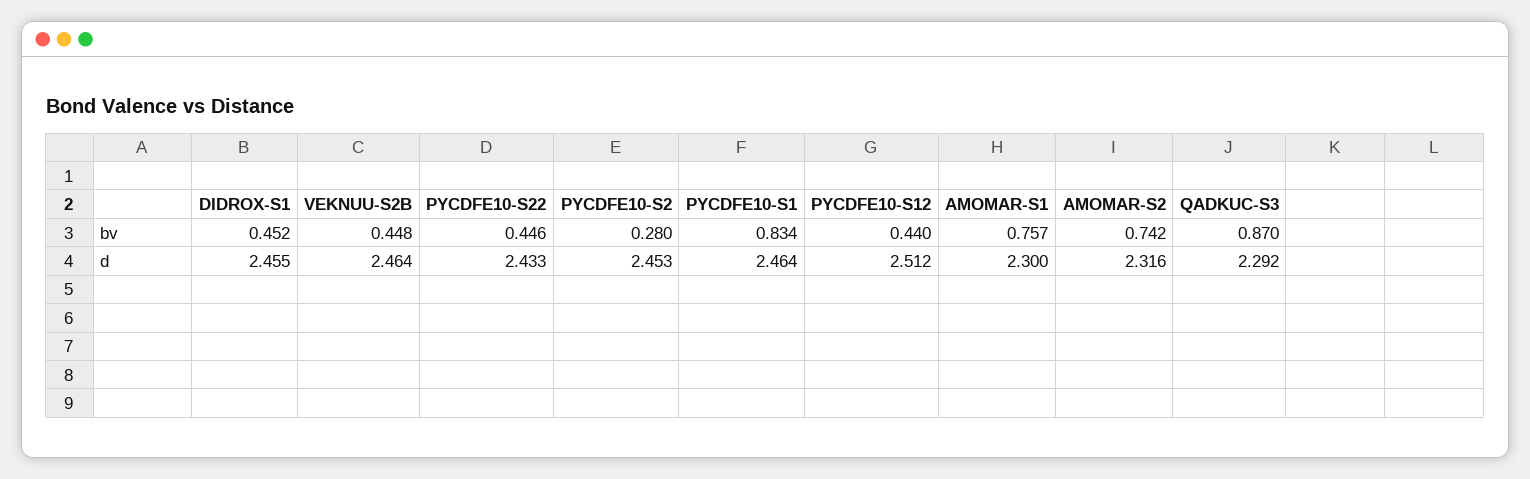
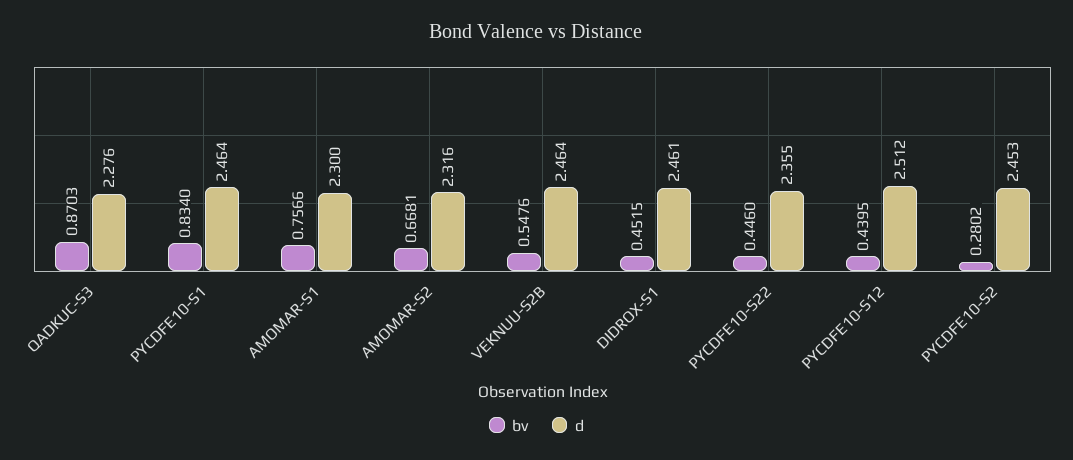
  {
    "bv": {
      "DIDROX-S1": 0.4515,
-     "VEKNUU-S2B": 0.448,
+     "VEKNUU-S2B": 0.5476,
      "PYCDFE10-S22": 0.446,
      "PYCDFE10-S2": 0.2802,
      "PYCDFE10-S1": 0.834,
      "PYCDFE10-S12": 0.4395,
      "AMOMAR-S1": 0.7566,
-     "AMOMAR-S2": 0.742,
+     "AMOMAR-S2": 0.6681,
      "QADKUC-S3": 0.8703
    },
    "d": {
-     "DIDROX-S1": 2.455,
+     "DIDROX-S1": 2.461,
      "VEKNUU-S2B": 2.464,
-     "PYCDFE10-S22": 2.433,
+     "PYCDFE10-S22": 2.355,
      "PYCDFE10-S2": 2.453,
      "PYCDFE10-S1": 2.464,
      "PYCDFE10-S12": 2.512,
      "AMOMAR-S1": 2.3,
      "AMOMAR-S2": 2.316,
-     "QADKUC-S3": 2.292
+     "QADKUC-S3": 2.276
    }
  }

